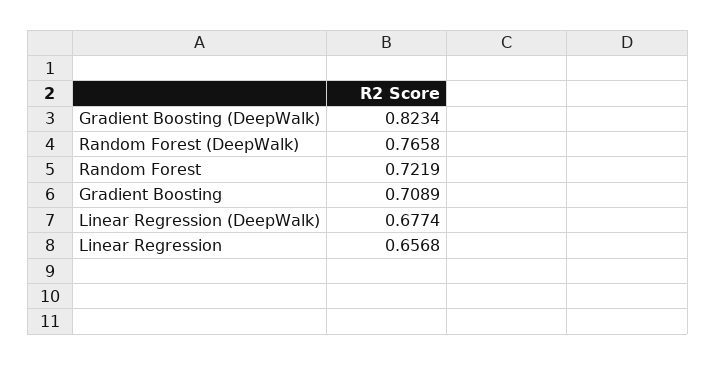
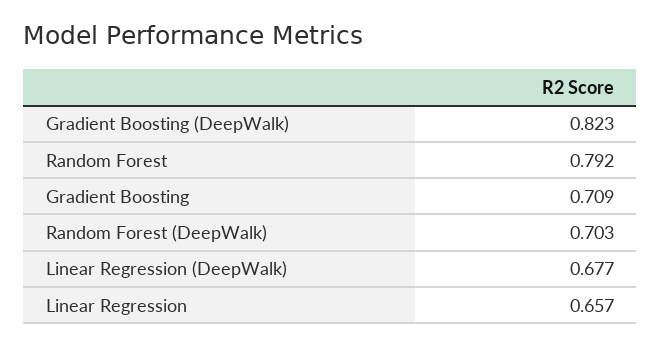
  {
    "Gradient Boosting (DeepWalk)": 0.8234,
-   "Random Forest (DeepWalk)": 0.7658,
+   "Random Forest (DeepWalk)": 0.703,
-   "Random Forest": 0.7219,
+   "Random Forest": 0.792,
    "Gradient Boosting": 0.7089,
    "Linear Regression (DeepWalk)": 0.6774,
    "Linear Regression": 0.6568
  }

